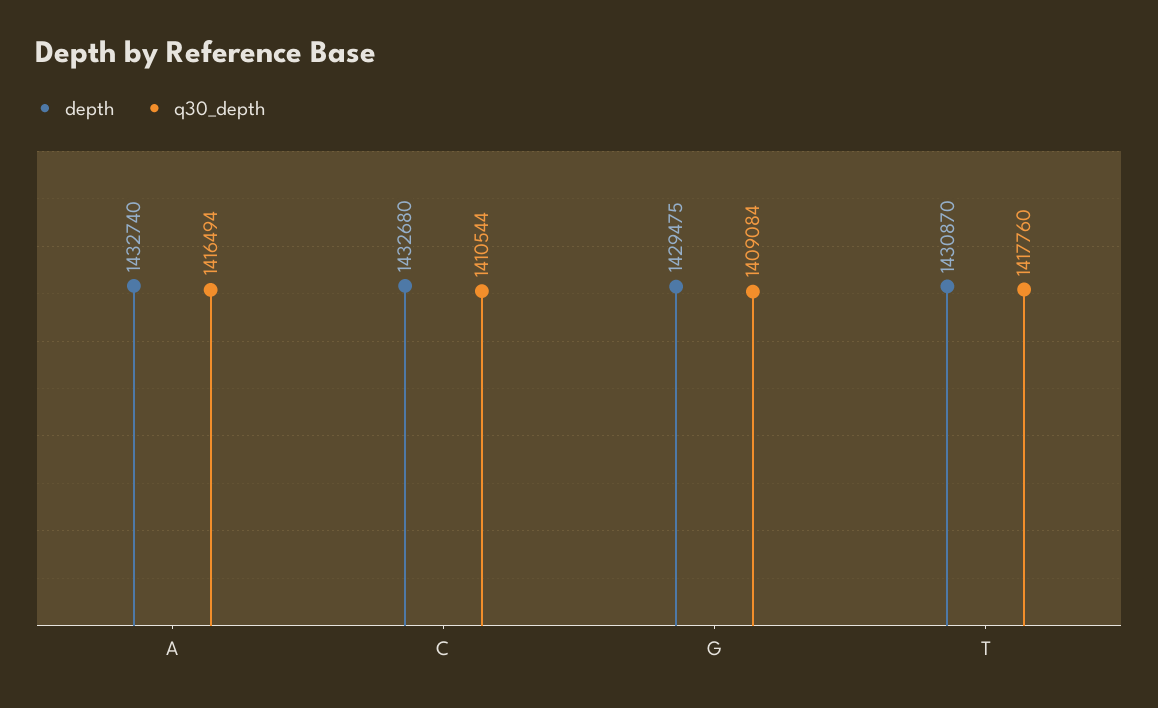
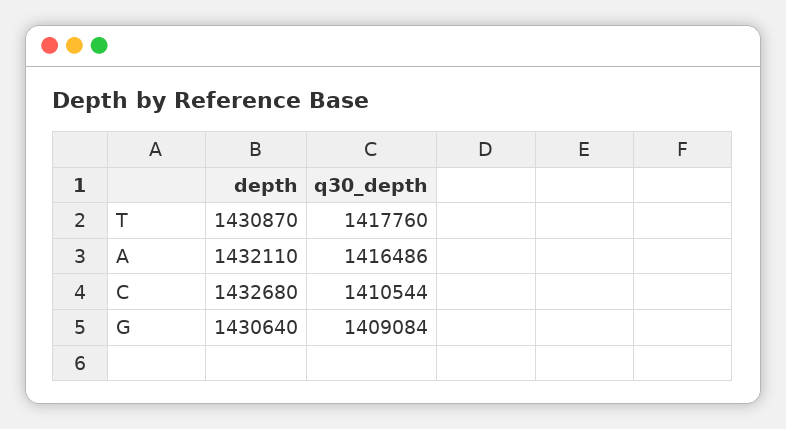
  {
    "depth": {
-     "A": 1432740,
+     "A": 1432110,
      "C": 1432680,
-     "G": 1429475,
+     "G": 1430640,
      "T": 1430870
    },
    "q30_depth": {
-     "A": 1416494,
+     "A": 1416486,
      "C": 1410544,
      "G": 1409084,
      "T": 1417760
    }
  }

